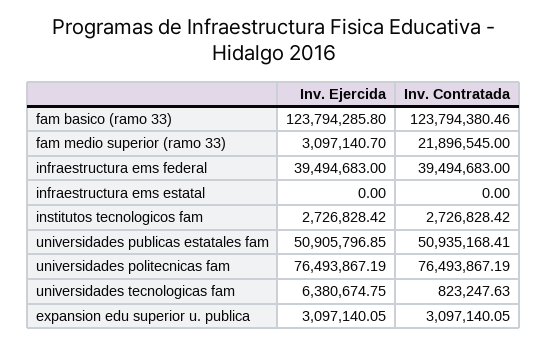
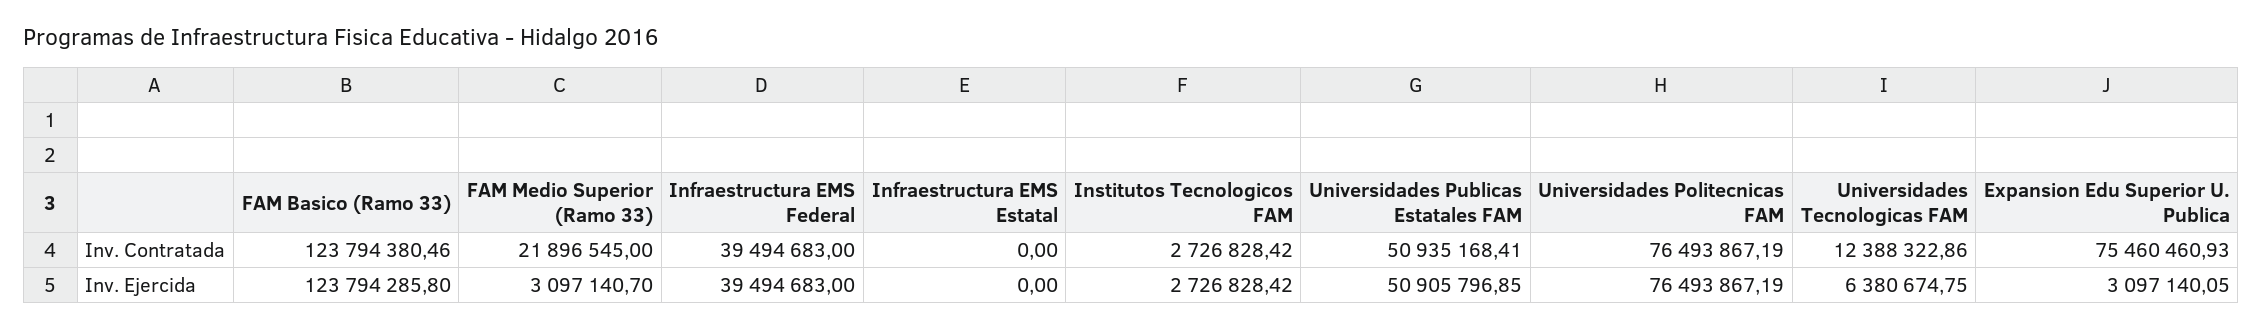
  {
    "Inv. Ejercida": {
      "fam basico (ramo 33)": 123794285.8,
      "fam medio superior (ramo 33)": 3097140.7,
      "infraestructura ems federal": 39494683,
      "infraestructura ems estatal": 0,
      "institutos tecnologicos fam": 2726828.42,
      "universidades publicas estatales fam": 50905796.85,
      "universidades politecnicas fam": 76493867.19,
      "universidades tecnologicas fam": 6380674.75,
      "expansion edu superior u. publica": 3097140.05
    },
    "Inv. Contratada": {
      "fam basico (ramo 33)": 123794380.46,
      "fam medio superior (ramo 33)": 21896545,
      "infraestructura ems federal": 39494683,
      "infraestructura ems estatal": 0,
      "institutos tecnologicos fam": 2726828.42,
      "universidades publicas estatales fam": 50935168.41,
      "universidades politecnicas fam": 76493867.19,
-     "universidades tecnologicas fam": 823247.63,
+     "universidades tecnologicas fam": 12388322.86,
-     "expansion edu superior u. publica": 3097140.05
+     "expansion edu superior u. publica": 75460460.93
    }
  }

